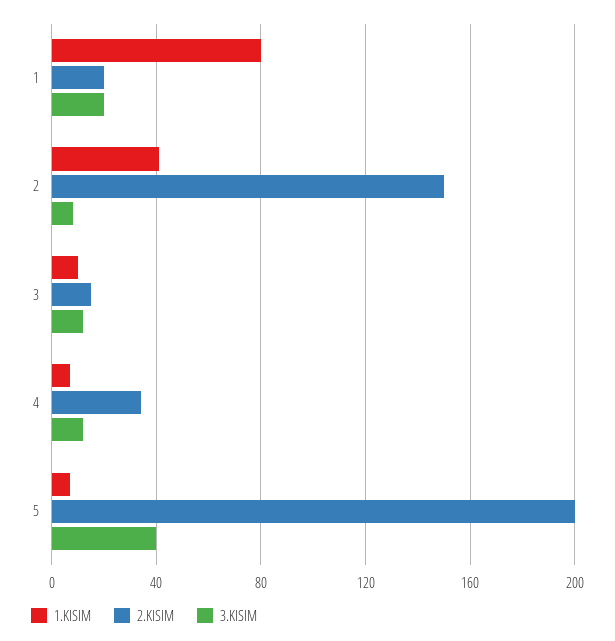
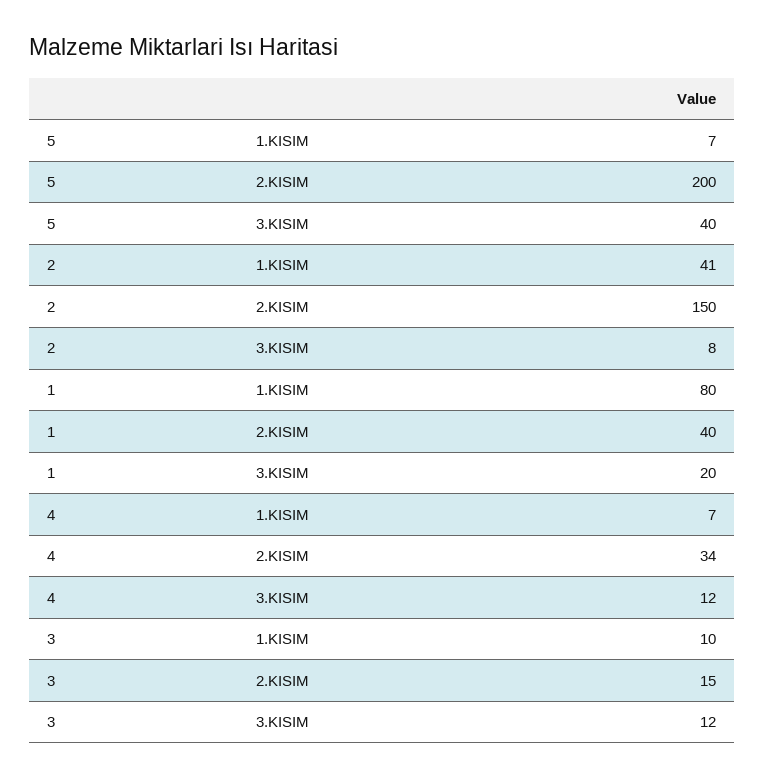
  {
    "1.KISIM": {
      "1": 80,
      "2": 41,
      "3": 10,
      "4": 7,
      "5": 7
    },
    "2.KISIM": {
-     "1": 20,
+     "1": 40,
      "2": 150,
      "3": 15,
      "4": 34,
      "5": 200
    },
    "3.KISIM": {
      "1": 20,
      "2": 8,
      "3": 12,
      "4": 12,
      "5": 40
    }
  }

